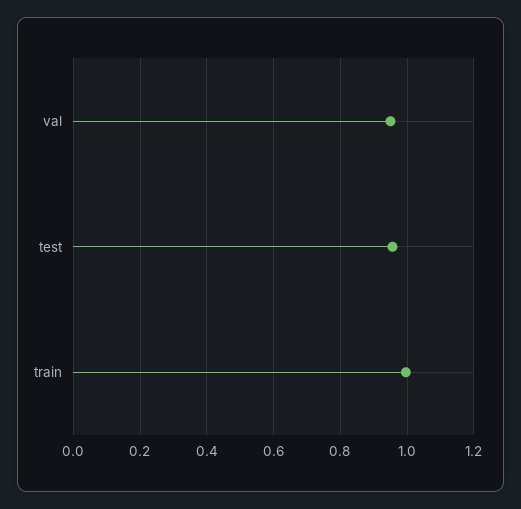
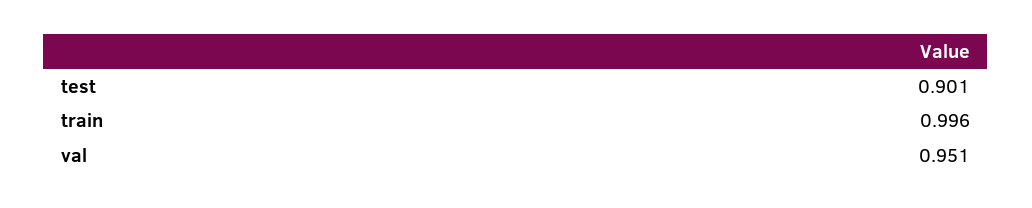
  {
    "val": 0.951,
-   "test": 0.96,
+   "test": 0.901,
    "train": 0.996
  }

